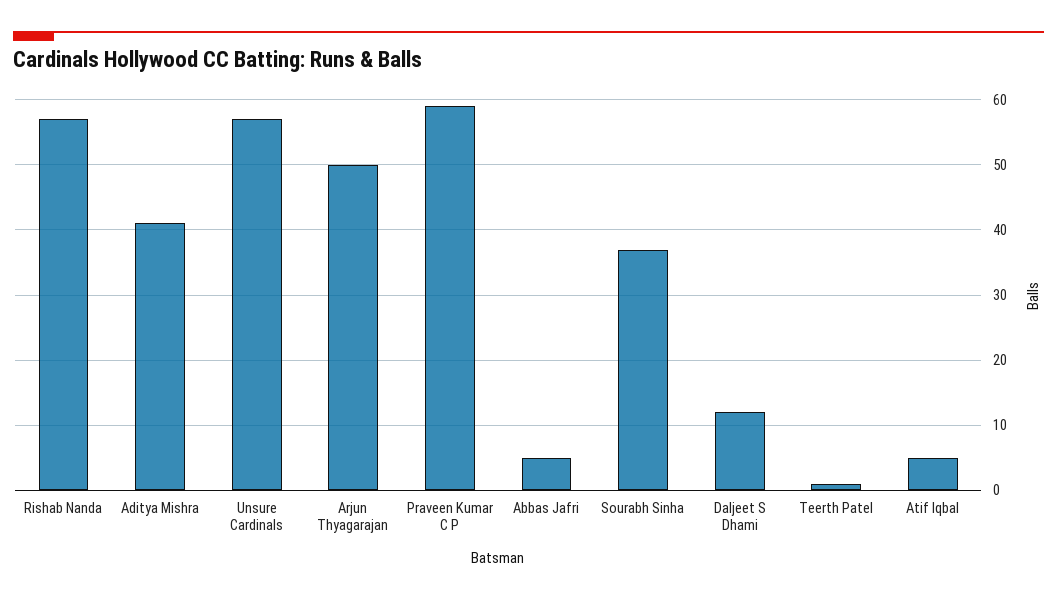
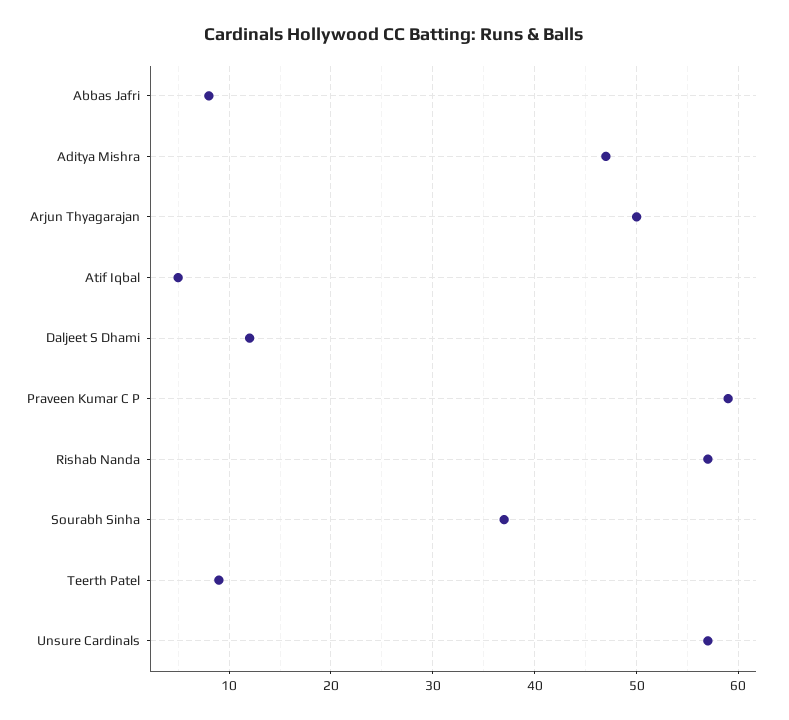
  {
    "Rishab Nanda": 57,
-   "Aditya Mishra": 41,
+   "Aditya Mishra": 47,
    "Unsure Cardinals": 57,
    "Arjun Thyagarajan": 50,
    "Praveen Kumar C P": 59,
-   "Abbas Jafri": 5,
+   "Abbas Jafri": 8,
    "Sourabh Sinha": 37,
    "Daljeet S Dhami": 12,
-   "Teerth Patel": 1,
+   "Teerth Patel": 9,
    "Atif Iqbal": 5
  }

